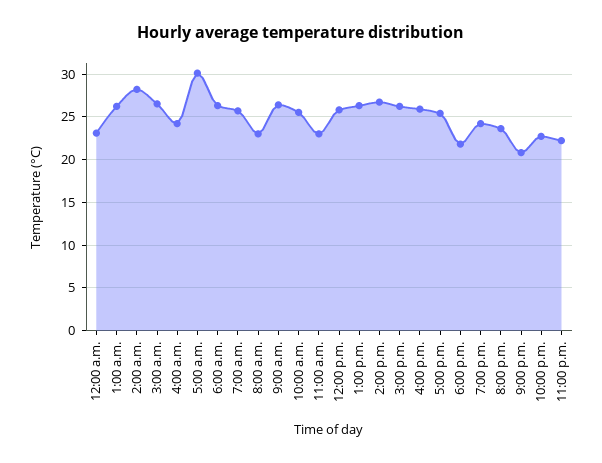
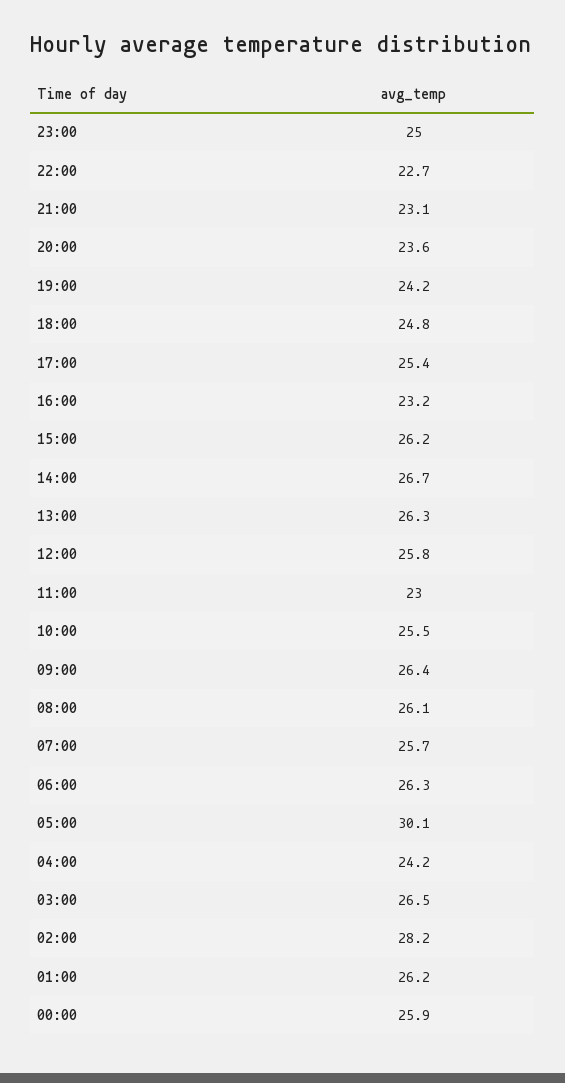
  {
-   "12:00 a.m.": 23,
+   "12:00 a.m.": 25.9,
    "1:00 a.m.": 26.2,
    "2:00 a.m.": 28.2,
    "3:00 a.m.": 26.5,
    "4:00 a.m.": 24.2,
    "5:00 a.m.": 30.1,
    "6:00 a.m.": 26.3,
    "7:00 a.m.": 25.7,
-   "8:00 a.m.": 23,
+   "8:00 a.m.": 26.1,
    "9:00 a.m.": 26.4,
    "10:00 a.m.": 25.5,
    "11:00 a.m.": 23,
    "12:00 p.m.": 25.8,
    "1:00 p.m.": 26.3,
    "2:00 p.m.": 26.7,
    "3:00 p.m.": 26.2,
-   "4:00 p.m.": 26,
+   "4:00 p.m.": 23.2,
    "5:00 p.m.": 25.4,
-   "6:00 p.m.": 22,
+   "6:00 p.m.": 24.8,
    "7:00 p.m.": 24.2,
    "8:00 p.m.": 23.6,
-   "9:00 p.m.": 21,
+   "9:00 p.m.": 23.1,
    "10:00 p.m.": 22.7,
-   "11:00 p.m.": 22
+   "11:00 p.m.": 25
  }

